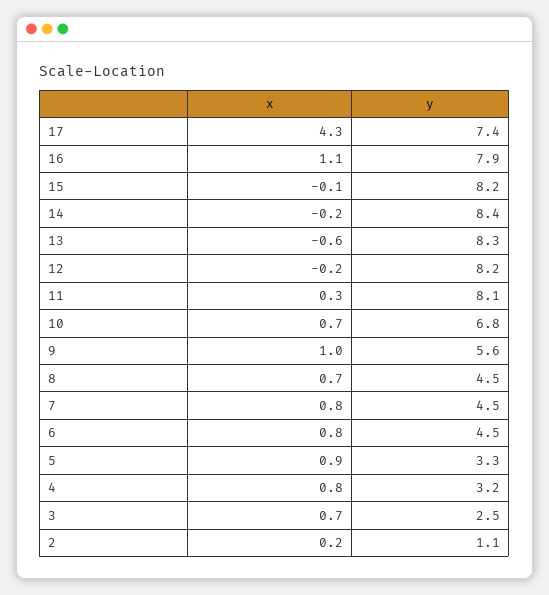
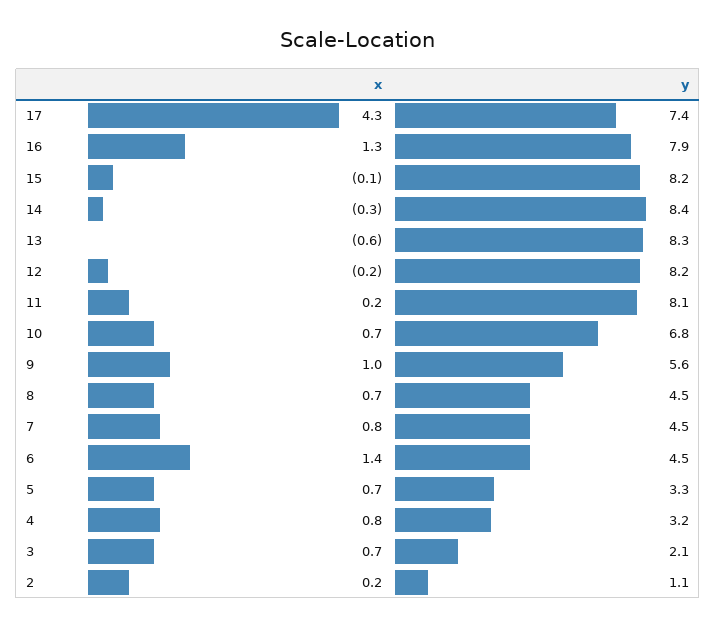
  {
    "x": {
      "17": 4.3,
-     "16": 1.1,
+     "16": 1.3,
      "15": -0.1,
-     "14": -0.2,
+     "14": -0.3,
      "13": -0.6,
      "12": -0.2,
-     "11": 0.3,
+     "11": 0.2,
      "10": 0.7,
      "9": 1,
      "8": 0.7,
      "7": 0.8,
-     "6": 0.8,
+     "6": 1.4,
-     "5": 0.9,
+     "5": 0.7,
      "4": 0.8,
      "3": 0.7,
      "2": 0.2
    },
    "y": {
      "17": 7.4,
      "16": 7.9,
      "15": 8.2,
      "14": 8.4,
      "13": 8.3,
      "12": 8.2,
      "11": 8.1,
      "10": 6.8,
      "9": 5.6,
      "8": 4.5,
      "7": 4.5,
      "6": 4.5,
      "5": 3.3,
      "4": 3.2,
-     "3": 2.5,
+     "3": 2.1,
      "2": 1.1
    }
  }

